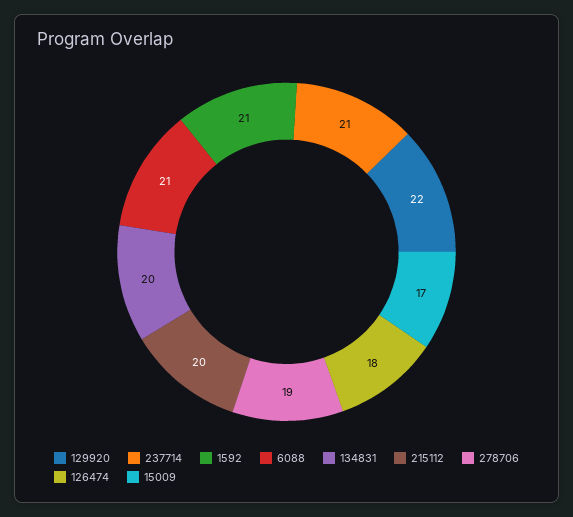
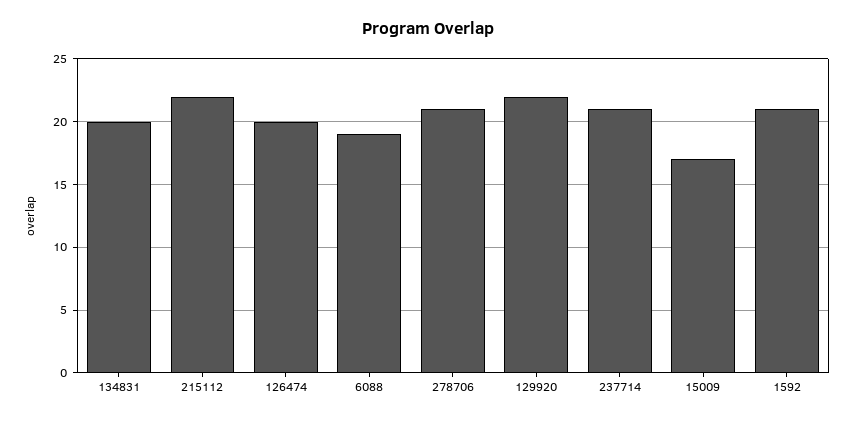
  {
    "129920": 22,
    "237714": 21,
    "1592": 21,
-   "6088": 21,
+   "6088": 19,
    "134831": 20,
-   "215112": 20,
+   "215112": 22,
-   "278706": 19,
+   "278706": 21,
-   "126474": 18,
+   "126474": 20,
    "15009": 17
  }

